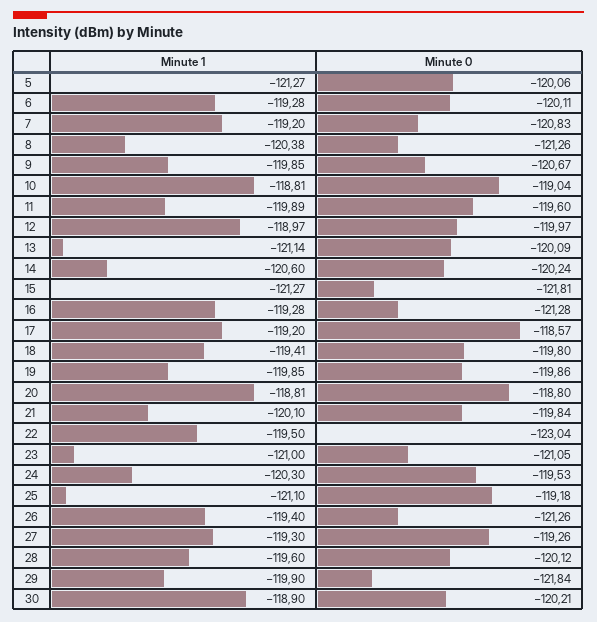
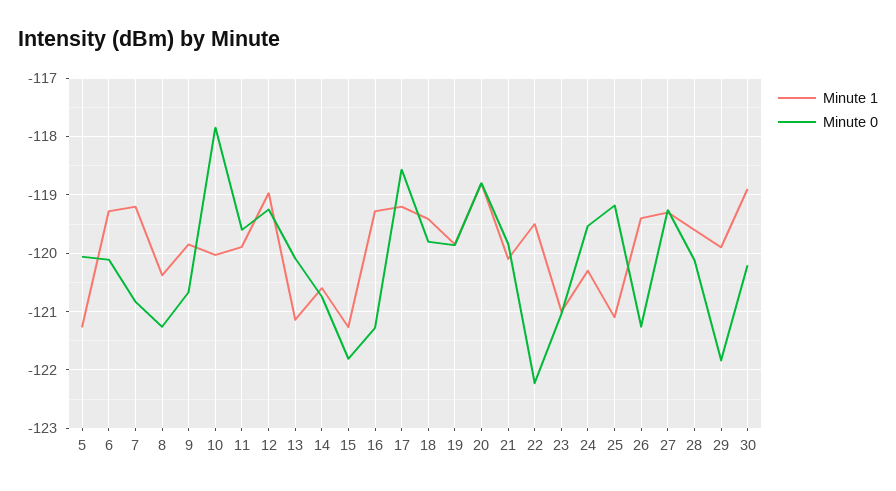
  {
    "Minute 1": {
      "5": -121.27,
      "6": -119.28,
      "7": -119.2,
      "8": -120.38,
      "9": -119.85,
-     "10": -118.81,
+     "10": -120,
      "11": -119.89,
      "12": -118.97,
      "13": -121.14,
      "14": -120.6,
      "15": -121.27,
      "16": -119.28,
      "17": -119.2,
      "18": -119.41,
      "19": -119.85,
      "20": -118.81,
      "21": -120.1,
      "22": -119.5,
      "23": -121,
      "24": -120.3,
      "25": -121.1,
      "26": -119.4,
      "27": -119.3,
      "28": -119.6,
      "29": -119.9,
      "30": -118.9
    },
    "Minute 0": {
      "5": -120.06,
      "6": -120.11,
      "7": -120.83,
      "8": -121.26,
      "9": -120.67,
-     "10": -119.04,
+     "10": -117.8,
      "11": -119.6,
-     "12": -119.97,
+     "12": -119.2,
      "13": -120.09,
-     "14": -120.24,
+     "14": -120.8,
      "15": -121.81,
      "16": -121.28,
      "17": -118.57,
      "18": -119.8,
      "19": -119.86,
      "20": -118.8,
      "21": -119.84,
-     "22": -123.04,
+     "22": -122.2,
      "23": -121.05,
      "24": -119.53,
      "25": -119.18,
      "26": -121.26,
      "27": -119.26,
      "28": -120.12,
      "29": -121.84,
      "30": -120.21
    }
  }

